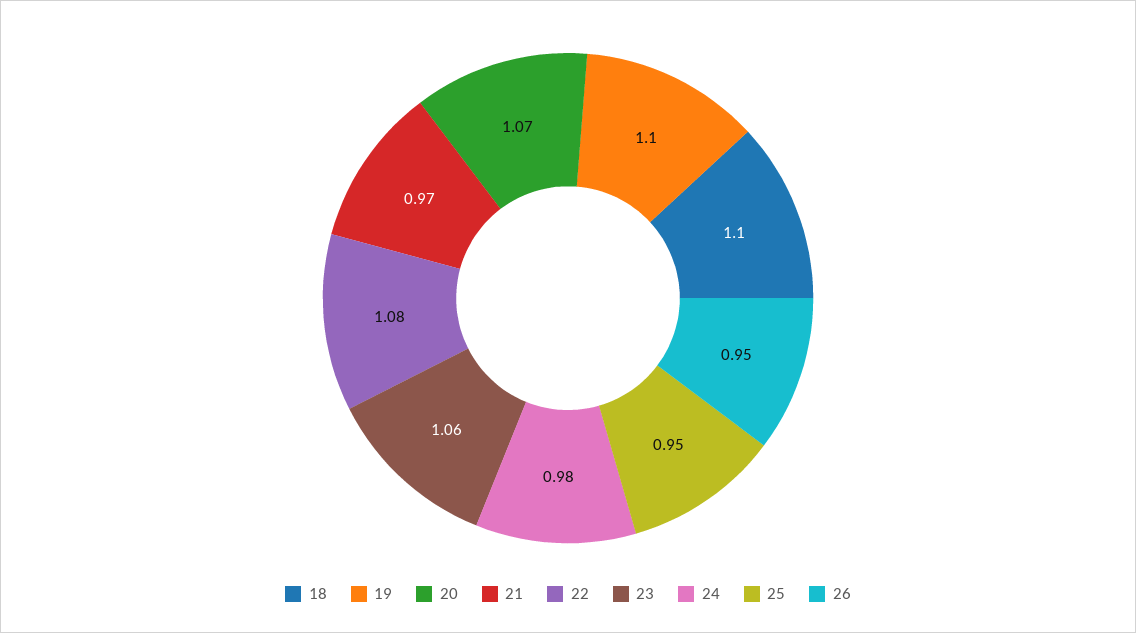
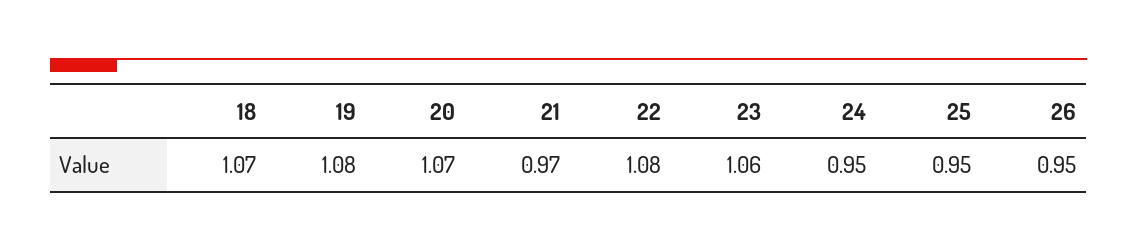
  {
-   "18": 1.1,
+   "18": 1.07,
-   "19": 1.1,
+   "19": 1.08,
    "20": 1.07,
    "21": 0.97,
    "22": 1.08,
    "23": 1.06,
-   "24": 0.98,
+   "24": 0.95,
    "25": 0.95,
    "26": 0.95
  }

